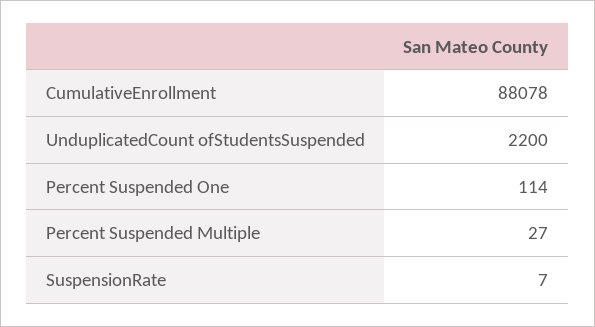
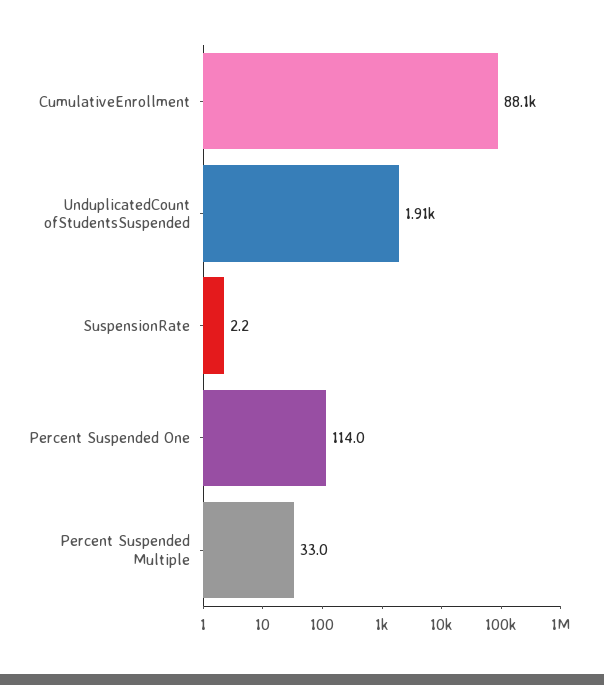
  {
    "CumulativeEnrollment": 88078,
-   "UnduplicatedCount ofStudentsSuspended": 2200,
+   "UnduplicatedCount ofStudentsSuspended": 1910,
    "Percent Suspended One": 114,
-   "Percent Suspended Multiple": 27,
+   "Percent Suspended Multiple": 33,
-   "SuspensionRate": 7
+   "SuspensionRate": 2.2
  }

